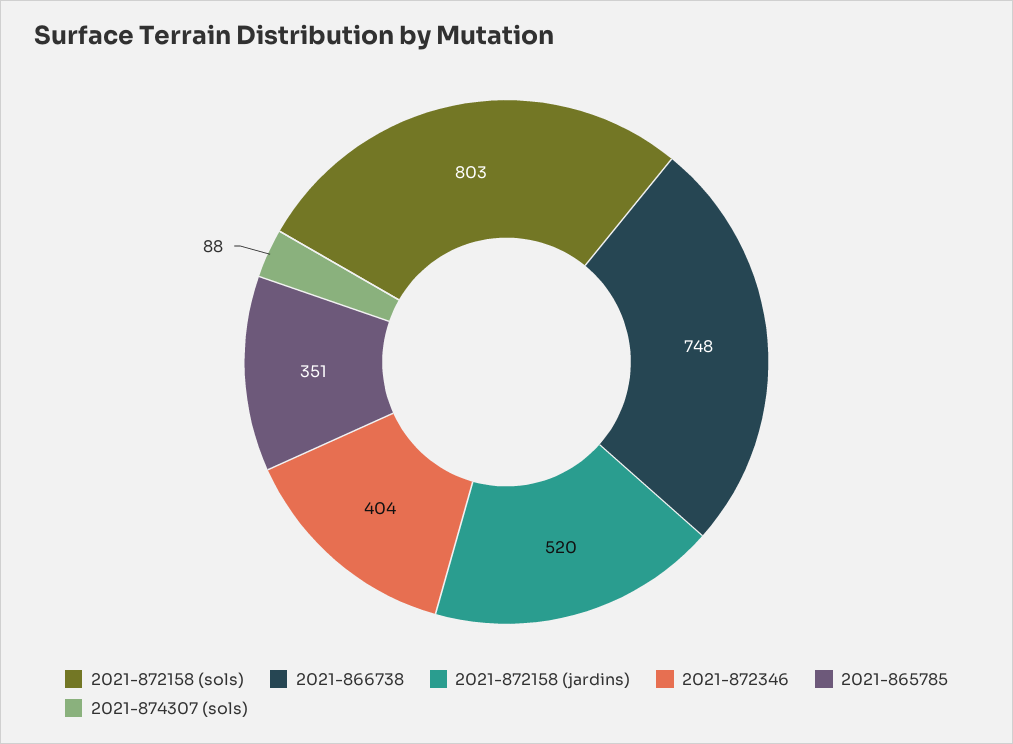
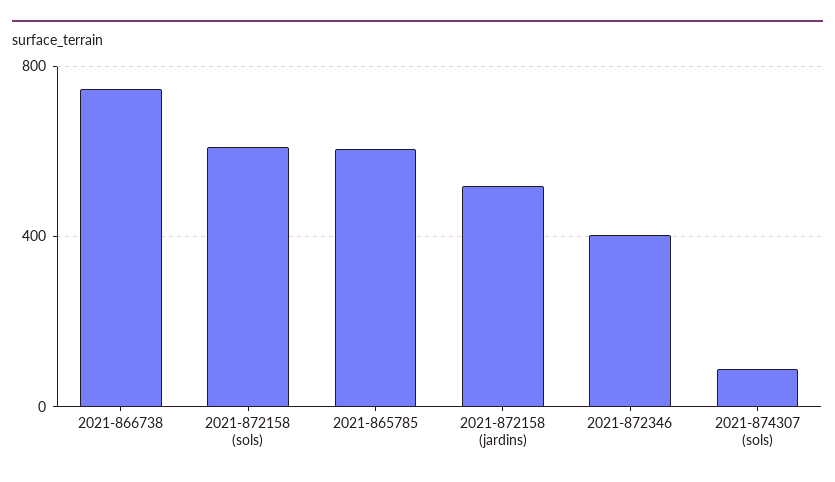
  {
-   "2021-872158 (sols)": 803,
+   "2021-872158 (sols)": 600,
    "2021-866738": 748,
    "2021-872158 (jardins)": 520,
    "2021-872346": 404,
-   "2021-865785": 351,
+   "2021-865785": 600,
    "2021-874307 (sols)": 88
  }

